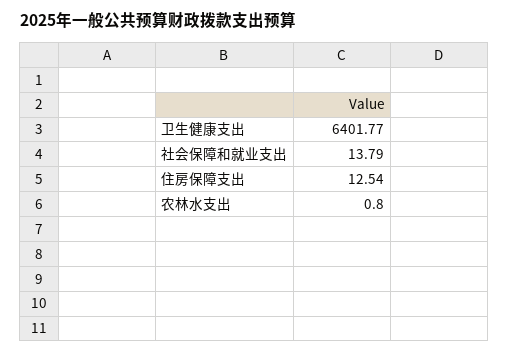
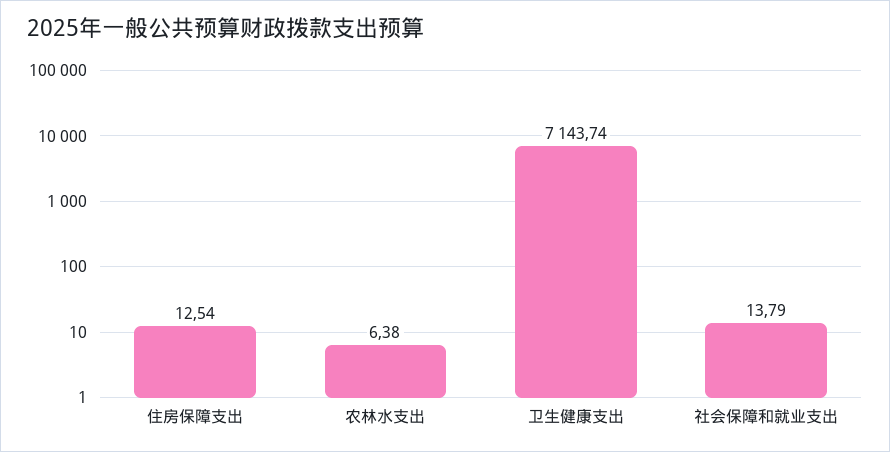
  {
-   "卫生健康支出": 6401.77,
+   "卫生健康支出": 7143.74,
    "社会保障和就业支出": 13.79,
    "住房保障支出": 12.54,
-   "农林水支出": 0.8
+   "农林水支出": 6.38
  }

